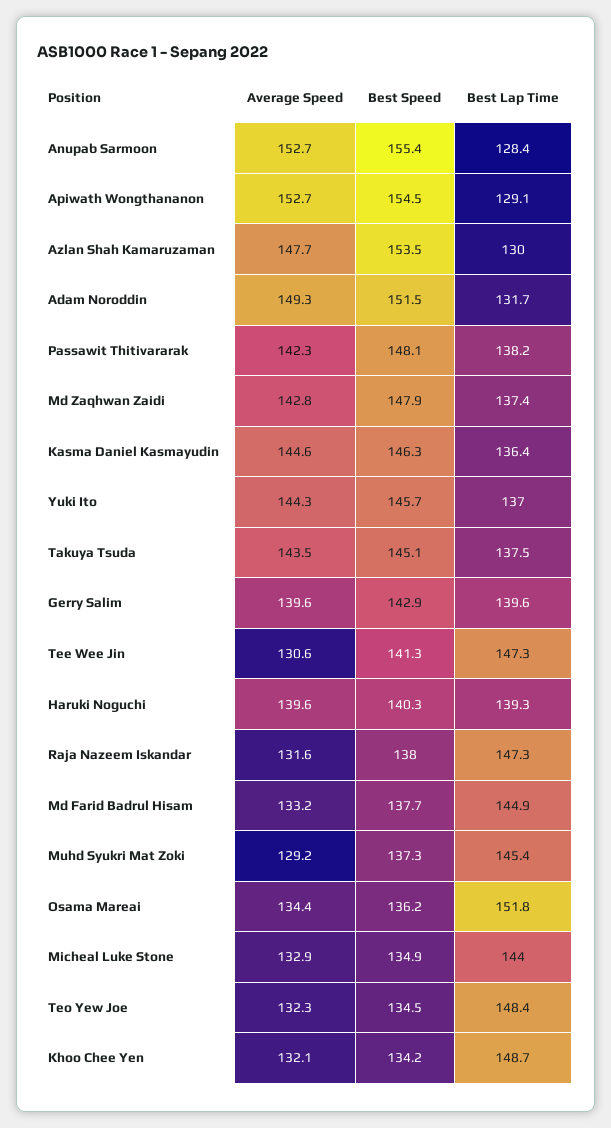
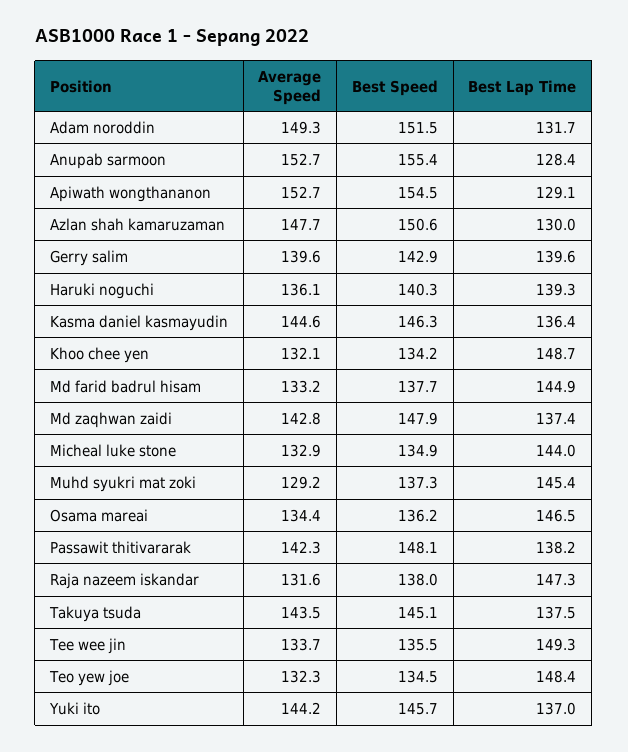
  {
    "Average Speed": {
      "Anupab Sarmoon": 152.7,
      "Apiwath Wongthananon": 152.7,
      "Azlan Shah Kamaruzaman": 147.7,
      "Adam Noroddin": 149.3,
      "Passawit Thitivararak": 142.3,
      "Md Zaqhwan Zaidi": 142.8,
      "Kasma Daniel Kasmayudin": 144.6,
-     "Yuki Ito": 144.3,
+     "Yuki Ito": 144.2,
      "Takuya Tsuda": 143.5,
      "Gerry Salim": 139.6,
-     "Tee Wee Jin": 130.6,
+     "Tee Wee Jin": 133.7,
-     "Haruki Noguchi": 139.6,
+     "Haruki Noguchi": 136.1,
      "Raja Nazeem Iskandar": 131.6,
      "Md Farid Badrul Hisam": 133.2,
      "Muhd Syukri Mat Zoki": 129.2,
      "Osama Mareai": 134.4,
      "Micheal Luke Stone": 132.9,
      "Teo Yew Joe": 132.3,
      "Khoo Chee Yen": 132.1
    },
    "Best Speed": {
      "Anupab Sarmoon": 155.4,
      "Apiwath Wongthananon": 154.5,
-     "Azlan Shah Kamaruzaman": 153.5,
+     "Azlan Shah Kamaruzaman": 150.6,
      "Adam Noroddin": 151.5,
      "Passawit Thitivararak": 148.1,
      "Md Zaqhwan Zaidi": 147.9,
      "Kasma Daniel Kasmayudin": 146.3,
      "Yuki Ito": 145.7,
      "Takuya Tsuda": 145.1,
      "Gerry Salim": 142.9,
-     "Tee Wee Jin": 141.3,
+     "Tee Wee Jin": 135.5,
      "Haruki Noguchi": 140.3,
      "Raja Nazeem Iskandar": 138,
      "Md Farid Badrul Hisam": 137.7,
      "Muhd Syukri Mat Zoki": 137.3,
      "Osama Mareai": 136.2,
      "Micheal Luke Stone": 134.9,
      "Teo Yew Joe": 134.5,
      "Khoo Chee Yen": 134.2
    },
    "Best Lap Time": {
      "Anupab Sarmoon": 128.4,
      "Apiwath Wongthananon": 129.1,
      "Azlan Shah Kamaruzaman": 130,
      "Adam Noroddin": 131.7,
      "Passawit Thitivararak": 138.2,
      "Md Zaqhwan Zaidi": 137.4,
      "Kasma Daniel Kasmayudin": 136.4,
      "Yuki Ito": 137,
      "Takuya Tsuda": 137.5,
      "Gerry Salim": 139.6,
-     "Tee Wee Jin": 147.3,
+     "Tee Wee Jin": 149.3,
      "Haruki Noguchi": 139.3,
      "Raja Nazeem Iskandar": 147.3,
      "Md Farid Badrul Hisam": 144.9,
      "Muhd Syukri Mat Zoki": 145.4,
-     "Osama Mareai": 151.8,
+     "Osama Mareai": 146.5,
      "Micheal Luke Stone": 144,
      "Teo Yew Joe": 148.4,
      "Khoo Chee Yen": 148.7
    }
  }

